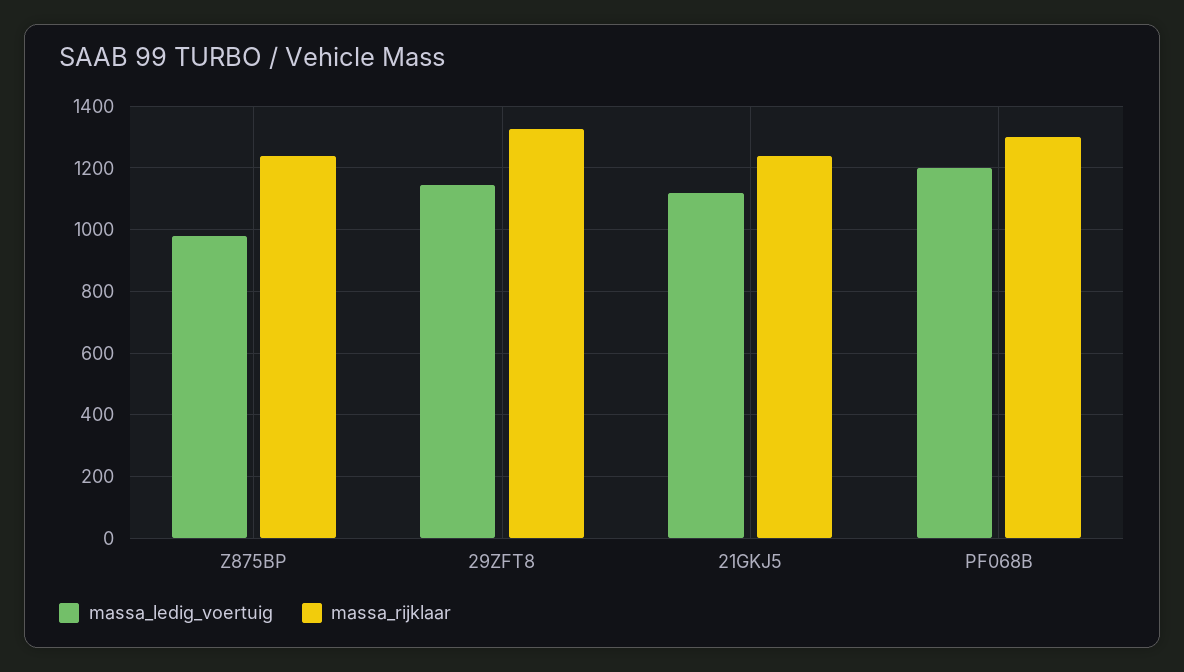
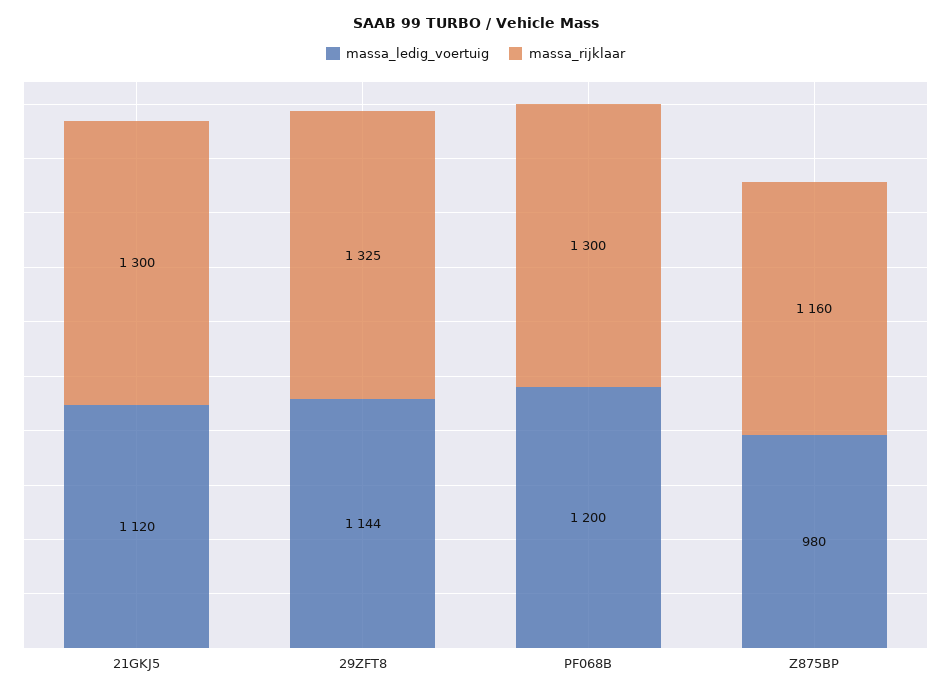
  {
    "massa_ledig_voertuig": {
      "Z875BP": 980,
      "29ZFT8": 1144,
      "21GKJ5": 1120,
      "PF068B": 1200
    },
    "massa_rijklaar": {
-     "Z875BP": 1240,
+     "Z875BP": 1160,
      "29ZFT8": 1325,
-     "21GKJ5": 1240,
+     "21GKJ5": 1300,
      "PF068B": 1300
    }
  }

